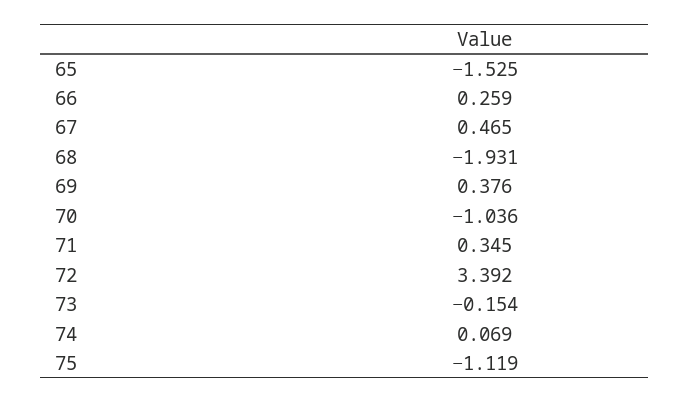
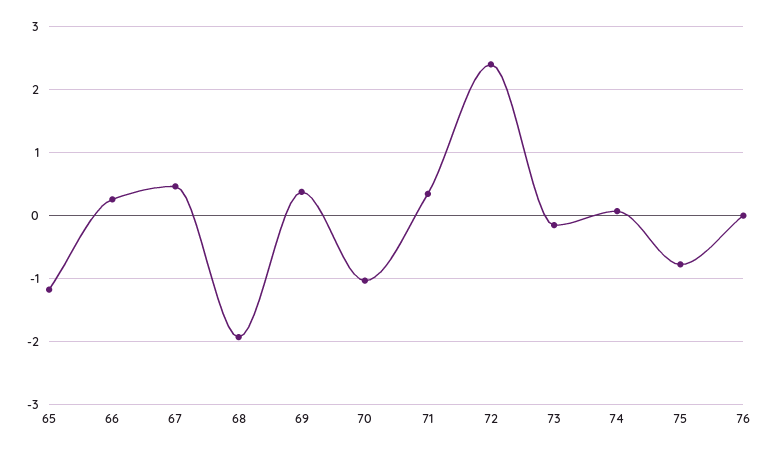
  {
-   "65": -1.525,
+   "65": -1.2,
    "66": 0.259,
    "67": 0.465,
    "68": -1.931,
    "69": 0.376,
    "70": -1.036,
    "71": 0.345,
-   "72": 3.392,
+   "72": 2.4,
    "73": -0.154,
    "74": 0.069,
-   "75": -1.119
+   "75": -0.8,
+   "76": 0
  }

